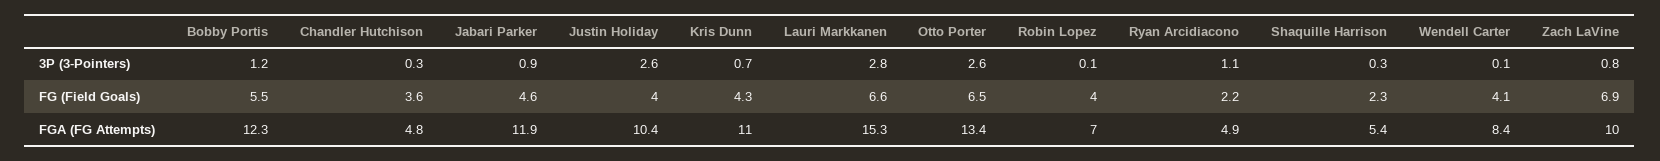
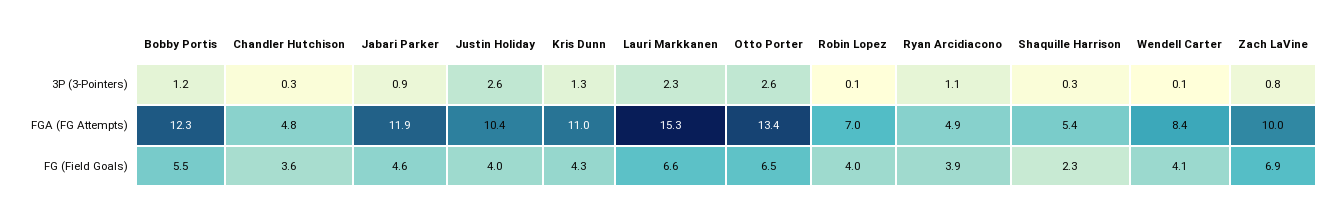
  {
    "Bobby Portis": {
      "3P (3-Pointers)": 1.2,
      "FG (Field Goals)": 5.5,
      "FGA (FG Attempts)": 12.3
    },
    "Chandler Hutchison": {
      "3P (3-Pointers)": 0.3,
      "FG (Field Goals)": 3.6,
      "FGA (FG Attempts)": 4.8
    },
    "Jabari Parker": {
      "3P (3-Pointers)": 0.9,
      "FG (Field Goals)": 4.6,
      "FGA (FG Attempts)": 11.9
    },
    "Justin Holiday": {
      "3P (3-Pointers)": 2.6,
      "FG (Field Goals)": 4,
      "FGA (FG Attempts)": 10.4
    },
    "Kris Dunn": {
-     "3P (3-Pointers)": 0.7,
+     "3P (3-Pointers)": 1.3,
      "FG (Field Goals)": 4.3,
      "FGA (FG Attempts)": 11
    },
    "Lauri Markkanen": {
-     "3P (3-Pointers)": 2.8,
+     "3P (3-Pointers)": 2.3,
      "FG (Field Goals)": 6.6,
      "FGA (FG Attempts)": 15.3
    },
    "Otto Porter": {
      "3P (3-Pointers)": 2.6,
      "FG (Field Goals)": 6.5,
      "FGA (FG Attempts)": 13.4
    },
    "Robin Lopez": {
      "3P (3-Pointers)": 0.1,
      "FG (Field Goals)": 4,
      "FGA (FG Attempts)": 7
    },
    "Ryan Arcidiacono": {
      "3P (3-Pointers)": 1.1,
-     "FG (Field Goals)": 2.2,
+     "FG (Field Goals)": 3.9,
      "FGA (FG Attempts)": 4.9
    },
    "Shaquille Harrison": {
      "3P (3-Pointers)": 0.3,
      "FG (Field Goals)": 2.3,
      "FGA (FG Attempts)": 5.4
    },
    "Wendell Carter": {
      "3P (3-Pointers)": 0.1,
      "FG (Field Goals)": 4.1,
      "FGA (FG Attempts)": 8.4
    },
    "Zach LaVine": {
      "3P (3-Pointers)": 0.8,
      "FG (Field Goals)": 6.9,
      "FGA (FG Attempts)": 10
    }
  }

